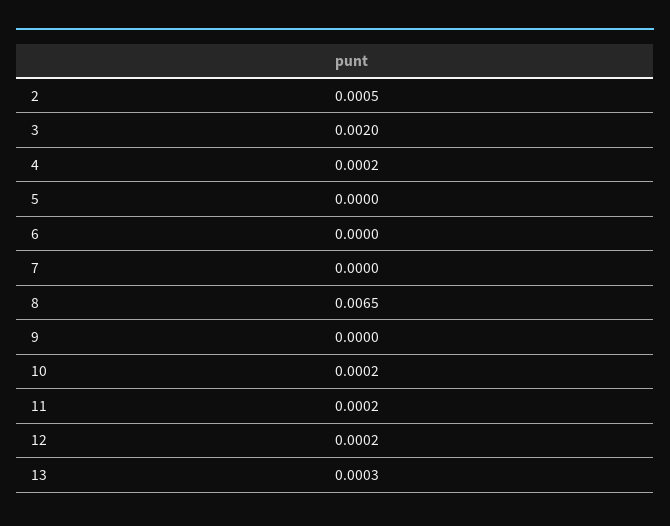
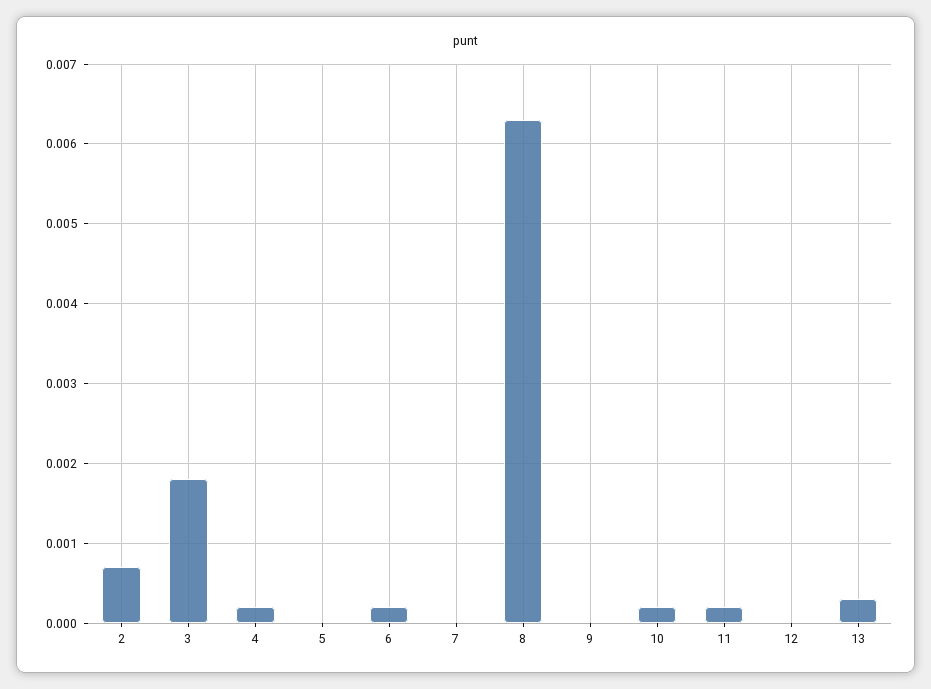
  {
-   "2": 0.0005,
+   "2": 0.0007,
-   "3": 0.002,
+   "3": 0.0018,
    "4": 0.0002,
    "5": 0,
-   "6": 0,
+   "6": 0.0002,
    "7": 0,
-   "8": 0.0065,
+   "8": 0.0063,
    "9": 0,
    "10": 0.0002,
    "11": 0.0002,
-   "12": 0.0002,
+   "12": 0,
    "13": 0.0003
  }

